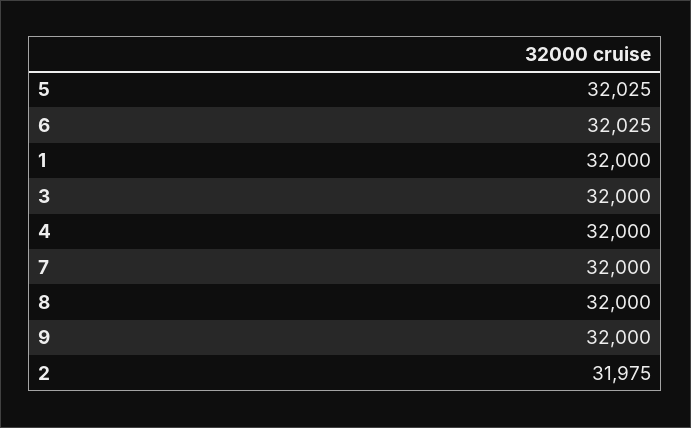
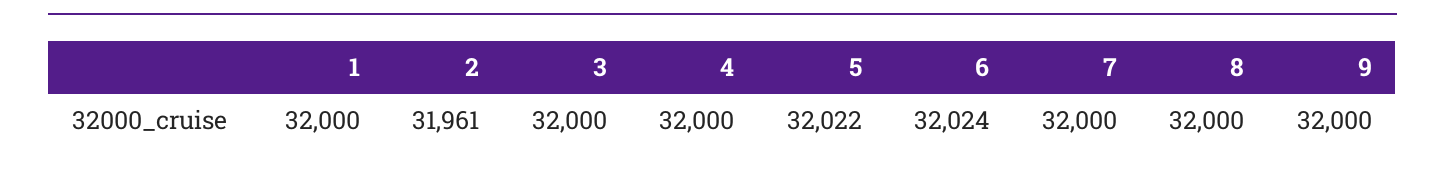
  {
-   "5": 32025,
+   "5": 32022,
-   "6": 32025,
+   "6": 32024,
    "1": 32000,
    "3": 32000,
    "4": 32000,
    "7": 32000,
    "8": 32000,
    "9": 32000,
-   "2": 31975
+   "2": 31961
  }

